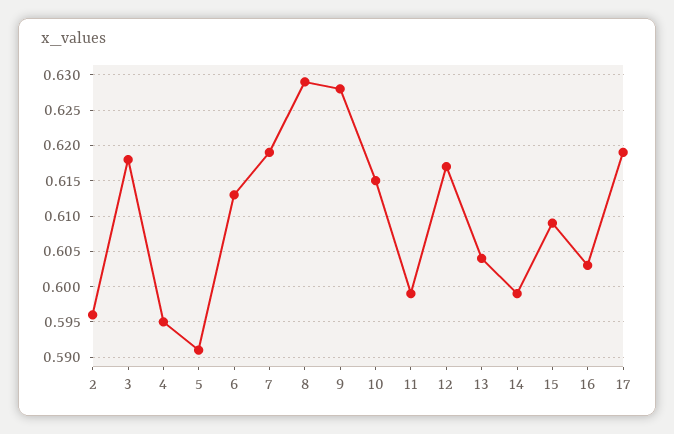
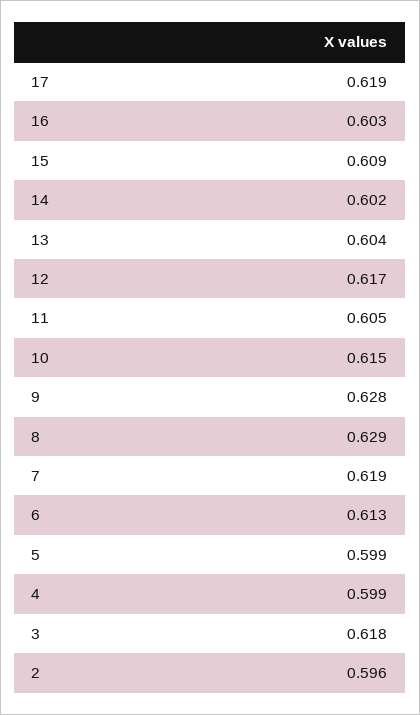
  {
    "2": 0.596,
    "3": 0.618,
-   "4": 0.595,
+   "4": 0.599,
-   "5": 0.591,
+   "5": 0.599,
    "6": 0.613,
    "7": 0.619,
    "8": 0.629,
    "9": 0.628,
    "10": 0.615,
-   "11": 0.599,
+   "11": 0.605,
    "12": 0.617,
    "13": 0.604,
-   "14": 0.599,
+   "14": 0.602,
    "15": 0.609,
    "16": 0.603,
    "17": 0.619
  }

